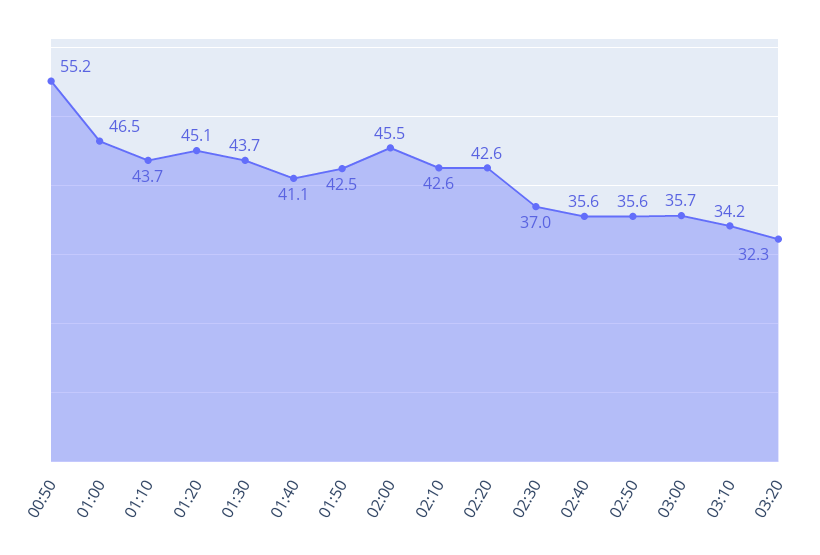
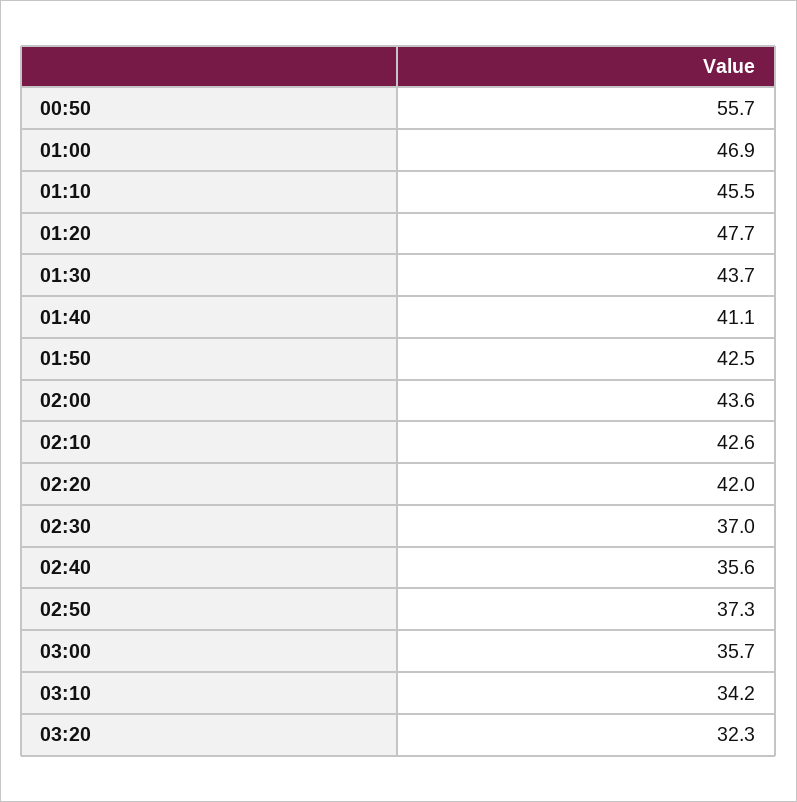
  {
-   "00:50": 55.2,
+   "00:50": 55.7,
-   "01:00": 46.5,
+   "01:00": 46.9,
-   "01:10": 43.7,
+   "01:10": 45.5,
-   "01:20": 45.1,
+   "01:20": 47.7,
    "01:30": 43.7,
    "01:40": 41.1,
    "01:50": 42.5,
-   "02:00": 45.5,
+   "02:00": 43.6,
    "02:10": 42.6,
-   "02:20": 42.6,
+   "02:20": 42,
    "02:30": 37,
    "02:40": 35.6,
-   "02:50": 35.6,
+   "02:50": 37.3,
    "03:00": 35.7,
    "03:10": 34.2,
    "03:20": 32.3
  }

